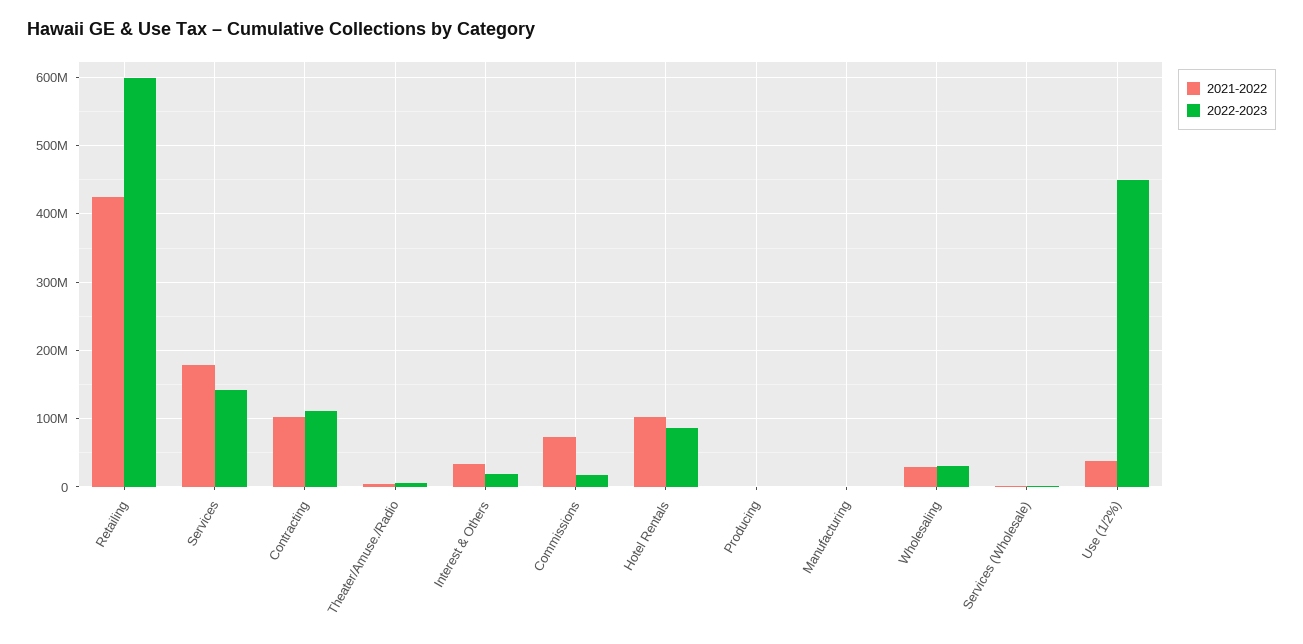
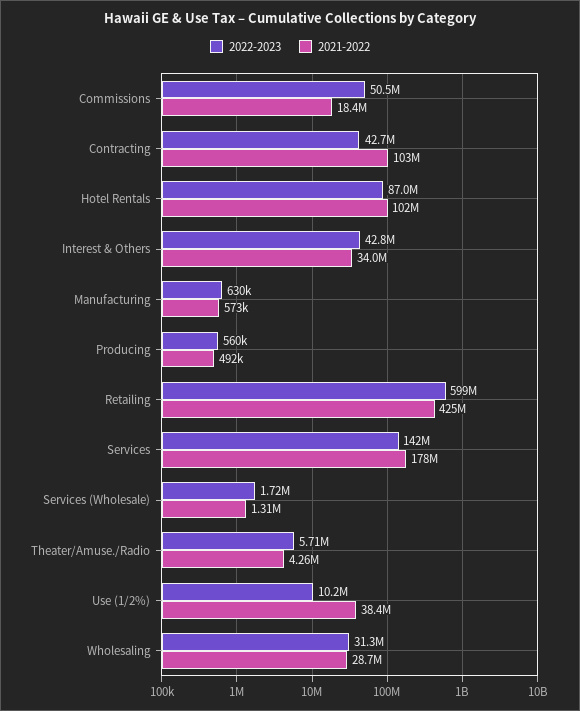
  {
    "2021-2022": {
      "Retailing": 425000000,
      "Services": 178000000,
      "Contracting": 103000000,
      "Theater/Amuse./Radio": 4260000,
      "Interest & Others": 34000000,
-     "Commissions": 70000000,
+     "Commissions": 18400000,
      "Hotel Rentals": 102000000,
      "Producing": 492000,
      "Manufacturing": 573000,
      "Wholesaling": 28700000,
      "Services (Wholesale)": 1310000,
      "Use (1/2%)": 38400000
    },
    "2022-2023": {
      "Retailing": 599000000,
      "Services": 142000000,
-     "Contracting": 110000000,
+     "Contracting": 42700000,
      "Theater/Amuse./Radio": 5710000,
-     "Interest & Others": 20000000,
+     "Interest & Others": 42800000,
-     "Commissions": 20000000,
+     "Commissions": 50500000,
      "Hotel Rentals": 87000000,
      "Producing": 560000,
      "Manufacturing": 630000,
      "Wholesaling": 31300000,
      "Services (Wholesale)": 1720000,
-     "Use (1/2%)": 450000000
+     "Use (1/2%)": 10200000
    }
  }

